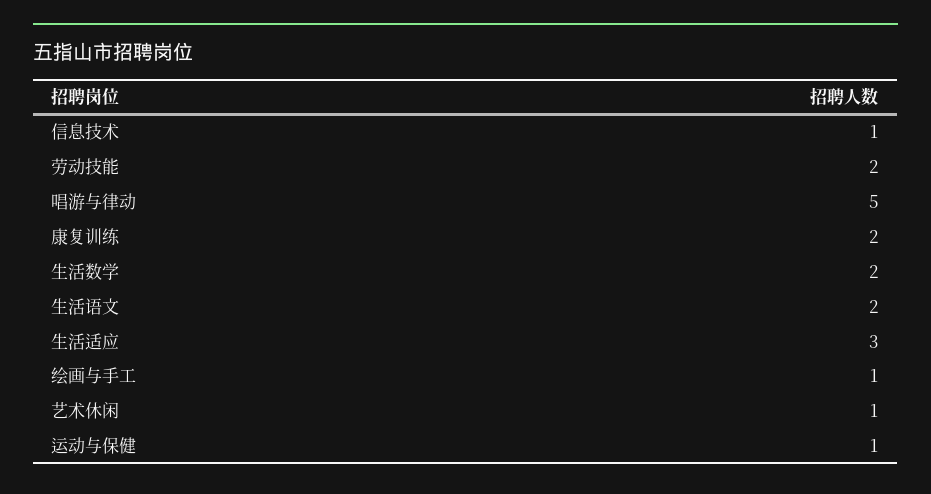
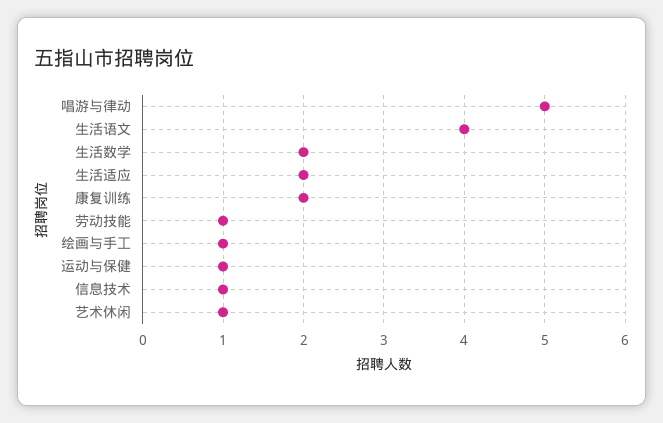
  {
    "信息技术": 1,
-   "劳动技能": 2,
+   "劳动技能": 1,
    "唱游与律动": 5,
    "康复训练": 2,
    "生活数学": 2,
-   "生活语文": 2,
+   "生活语文": 4,
-   "生活适应": 3,
+   "生活适应": 2,
    "绘画与手工": 1,
    "艺术休闲": 1,
    "运动与保健": 1
  }

